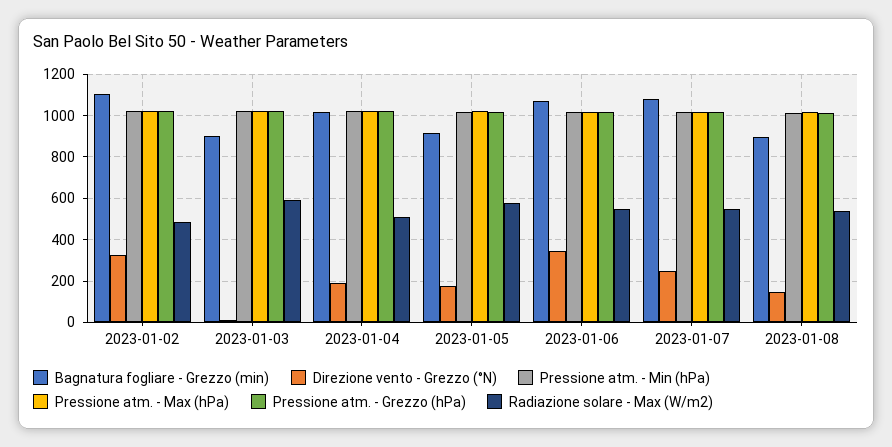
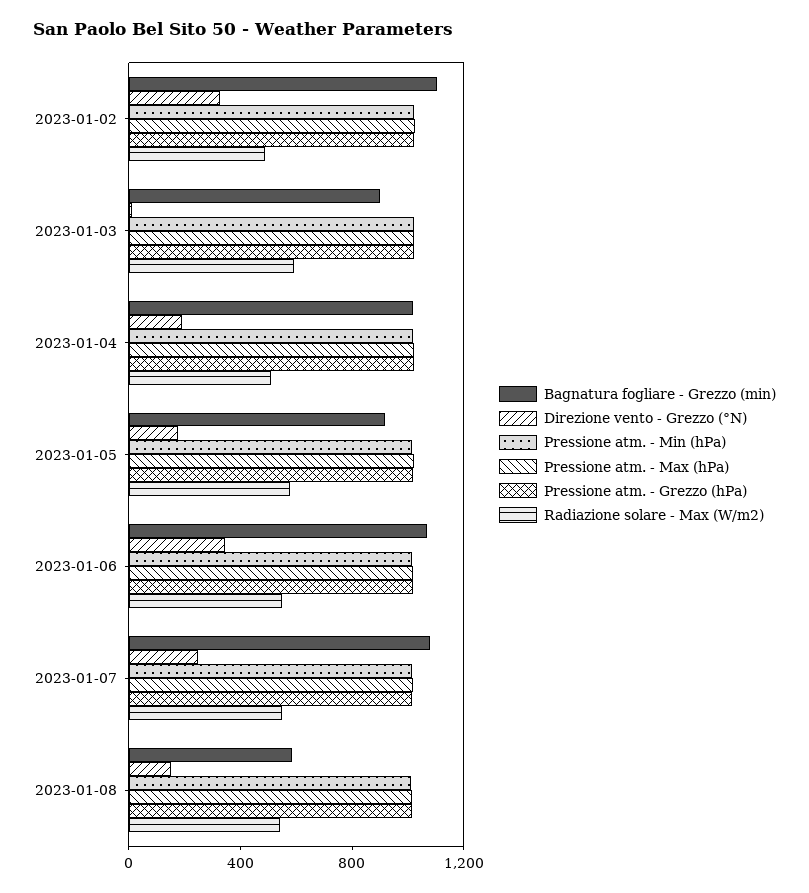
  {
    "Bagnatura fogliare - Grezzo (min)": {
      "2023-01-02": 1100,
      "2023-01-03": 900,
      "2023-01-04": 1000,
      "2023-01-05": 900,
      "2023-01-06": 1050,
      "2023-01-07": 1100,
-     "2023-01-08": 900
+     "2023-01-08": 600
    },
    "Direzione vento - Grezzo (°N)": {
      "2023-01-02": 350,
      "2023-01-03": 0,
      "2023-01-04": 200,
      "2023-01-05": 200,
      "2023-01-06": 350,
      "2023-01-07": 250,
      "2023-01-08": 150
    },
    "Pressione atm. - Min (hPa)": {
      "2023-01-02": 1000,
      "2023-01-03": 1000,
      "2023-01-04": 1000,
      "2023-01-05": 1000,
      "2023-01-06": 1000,
      "2023-01-07": 1000,
      "2023-01-08": 1000
    },
    "Pressione atm. - Max (hPa)": {
      "2023-01-02": 1000,
      "2023-01-03": 1000,
      "2023-01-04": 1000,
      "2023-01-05": 1000,
      "2023-01-06": 1000,
      "2023-01-07": 1000,
      "2023-01-08": 1000
    },
    "Pressione atm. - Grezzo (hPa)": {
      "2023-01-02": 1000,
      "2023-01-03": 1000,
      "2023-01-04": 1000,
      "2023-01-05": 1000,
      "2023-01-06": 1000,
      "2023-01-07": 1000,
      "2023-01-08": 1000
    },
    "Radiazione solare - Max (W/m2)": {
      "2023-01-02": 500,
      "2023-01-03": 600,
      "2023-01-04": 500,
      "2023-01-05": 600,
      "2023-01-06": 550,
      "2023-01-07": 550,
      "2023-01-08": 550
    }
  }

